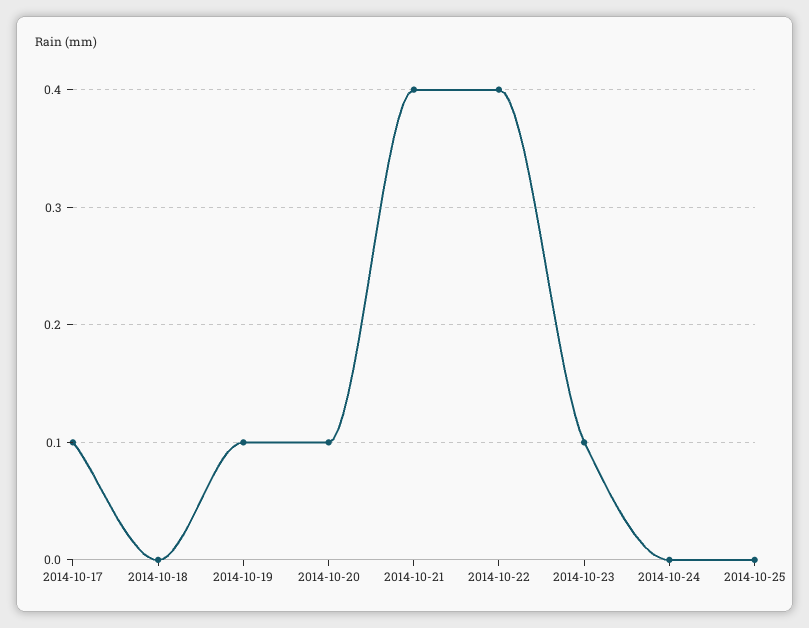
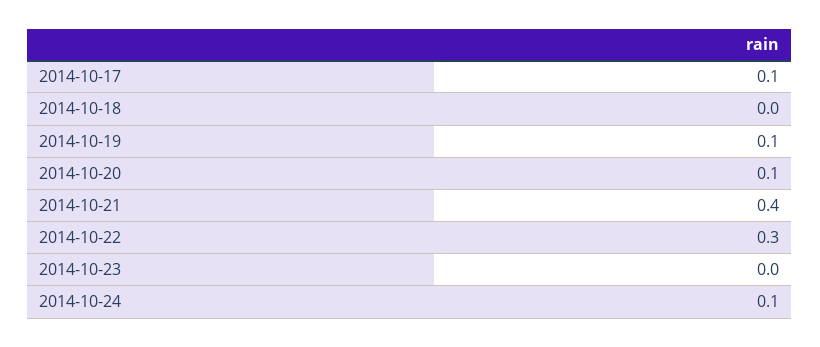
  {
    "2014-10-17": 0.1,
    "2014-10-18": 0,
    "2014-10-19": 0.1,
    "2014-10-20": 0.1,
    "2014-10-21": 0.4,
-   "2014-10-22": 0.4,
+   "2014-10-22": 0.3,
-   "2014-10-23": 0.1,
+   "2014-10-23": 0,
-   "2014-10-24": 0,
+   "2014-10-24": 0.1
-   "2014-10-25": 0
  }

